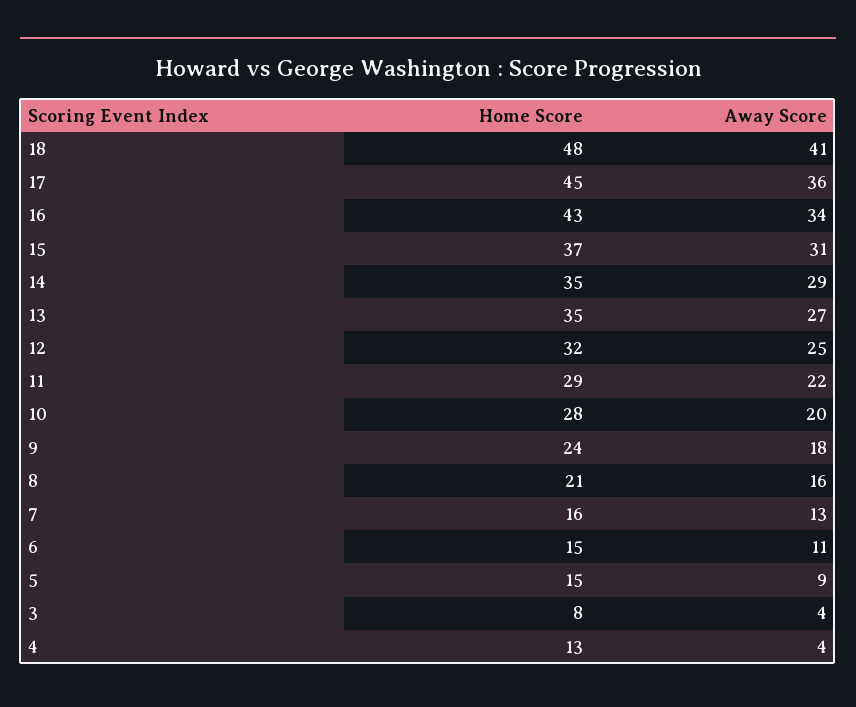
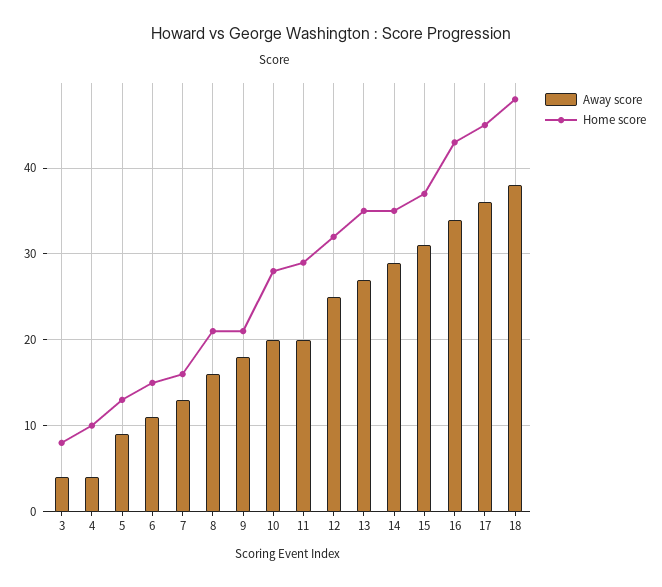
  {
    "Home Score": {
      "18": 48,
      "17": 45,
      "16": 43,
      "15": 37,
      "14": 35,
      "13": 35,
      "12": 32,
      "11": 29,
      "10": 28,
-     "9": 24,
+     "9": 21,
      "8": 21,
      "7": 16,
      "6": 15,
-     "5": 15,
+     "5": 13,
      "3": 8,
-     "4": 13
+     "4": 10
    },
    "Away Score": {
-     "18": 41,
+     "18": 38,
      "17": 36,
      "16": 34,
      "15": 31,
      "14": 29,
      "13": 27,
      "12": 25,
-     "11": 22,
+     "11": 20,
      "10": 20,
      "9": 18,
      "8": 16,
      "7": 13,
      "6": 11,
      "5": 9,
      "3": 4,
      "4": 4
    }
  }

